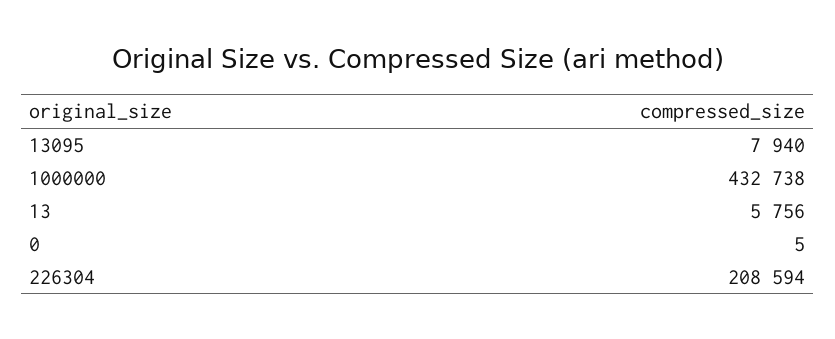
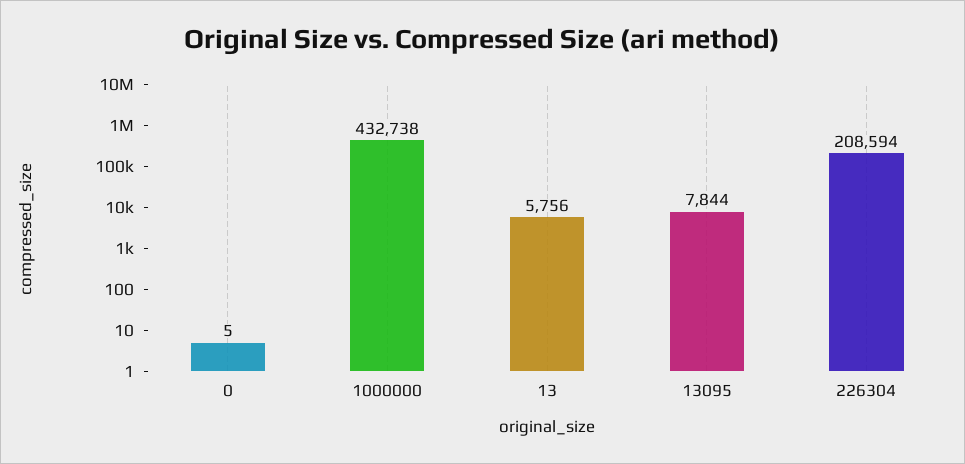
  {
-   "13095": 7940,
+   "13095": 7844,
    "1000000": 432738,
    "13": 5756,
    "0": 5,
    "226304": 208594
  }

